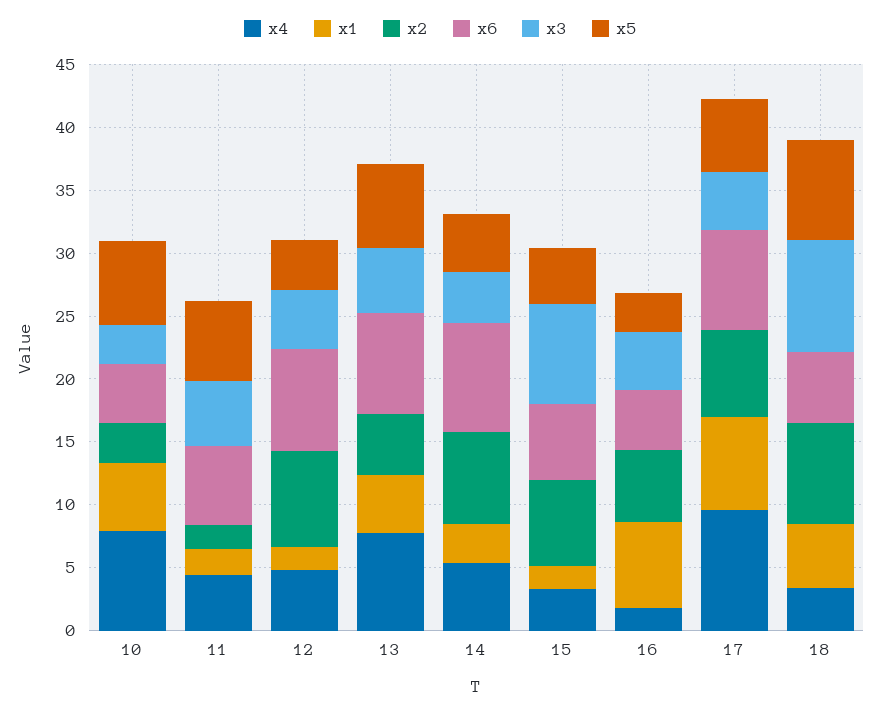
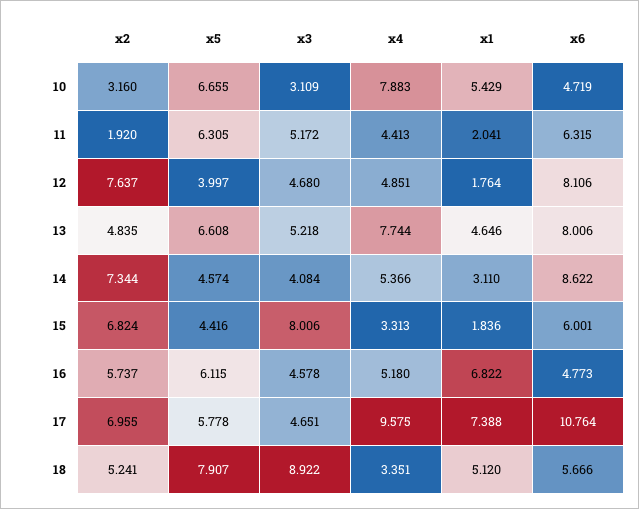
  {
    "x4": {
      "10": 7.883,
      "11": 4.413,
      "12": 4.851,
      "13": 7.744,
      "14": 5.366,
      "15": 3.313,
-     "16": 2,
+     "16": 5.18,
      "17": 9.575,
      "18": 3.351
    },
    "x1": {
      "10": 5.429,
      "11": 2.041,
      "12": 1.764,
      "13": 4.646,
      "14": 3.11,
      "15": 1.836,
      "16": 6.822,
      "17": 7.388,
      "18": 5.12
    },
    "x2": {
      "10": 3.16,
      "11": 1.92,
      "12": 7.637,
      "13": 4.835,
      "14": 7.344,
      "15": 6.824,
      "16": 5.737,
      "17": 6.955,
-     "18": 8
+     "18": 5.241
    },
    "x6": {
      "10": 4.719,
      "11": 6.315,
      "12": 8.106,
      "13": 8.006,
      "14": 8.622,
      "15": 6.001,
      "16": 4.773,
-     "17": 8,
+     "17": 10.764,
      "18": 5.666
    },
    "x3": {
      "10": 3.109,
      "11": 5.172,
      "12": 4.68,
      "13": 5.218,
      "14": 4.084,
      "15": 8.006,
      "16": 4.578,
      "17": 4.651,
      "18": 8.922
    },
    "x5": {
      "10": 6.655,
      "11": 6.305,
      "12": 3.997,
      "13": 6.608,
      "14": 4.574,
      "15": 4.416,
-     "16": 3,
+     "16": 6.115,
      "17": 5.778,
      "18": 7.907
    }
  }

